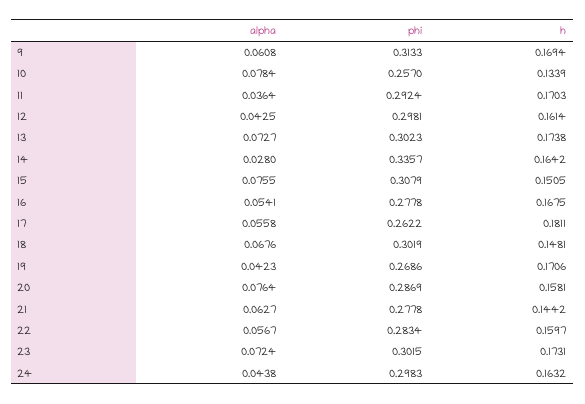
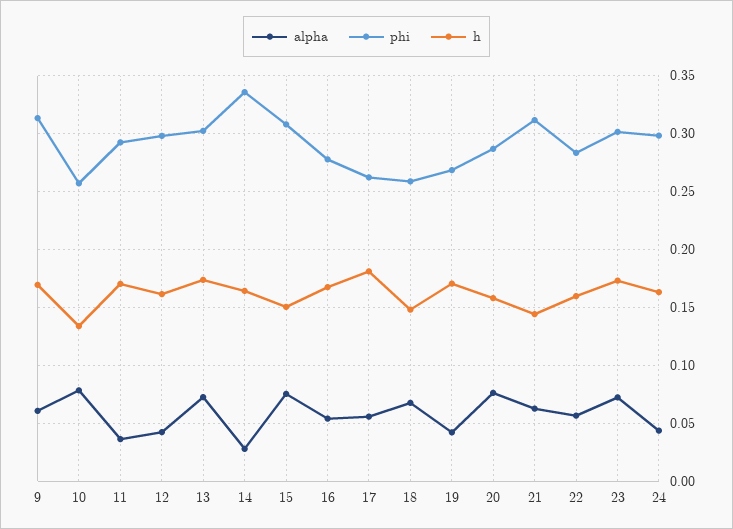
  {
    "alpha": {
      "9": 0.0608,
      "10": 0.0784,
      "11": 0.0364,
      "12": 0.0425,
      "13": 0.0727,
      "14": 0.028,
      "15": 0.0755,
      "16": 0.0541,
      "17": 0.0558,
      "18": 0.0676,
      "19": 0.0423,
      "20": 0.0764,
      "21": 0.0627,
      "22": 0.0567,
      "23": 0.0724,
      "24": 0.0438
    },
    "phi": {
      "9": 0.3133,
      "10": 0.257,
      "11": 0.2924,
      "12": 0.2981,
      "13": 0.3023,
      "14": 0.3357,
      "15": 0.3079,
      "16": 0.2778,
      "17": 0.2622,
-     "18": 0.3019,
+     "18": 0.26,
      "19": 0.2686,
      "20": 0.2869,
-     "21": 0.2778,
+     "21": 0.31,
      "22": 0.2834,
      "23": 0.3015,
      "24": 0.2983
    },
    "h": {
      "9": 0.1694,
      "10": 0.1339,
      "11": 0.1703,
      "12": 0.1614,
      "13": 0.1738,
      "14": 0.1642,
      "15": 0.1505,
      "16": 0.1675,
      "17": 0.1811,
      "18": 0.1481,
      "19": 0.1706,
      "20": 0.1581,
      "21": 0.1442,
      "22": 0.1597,
      "23": 0.1731,
      "24": 0.1632
    }
  }

